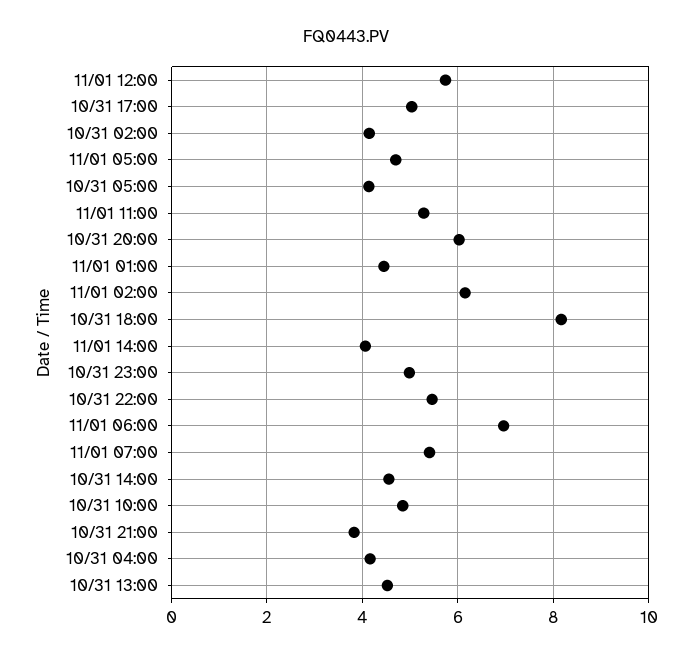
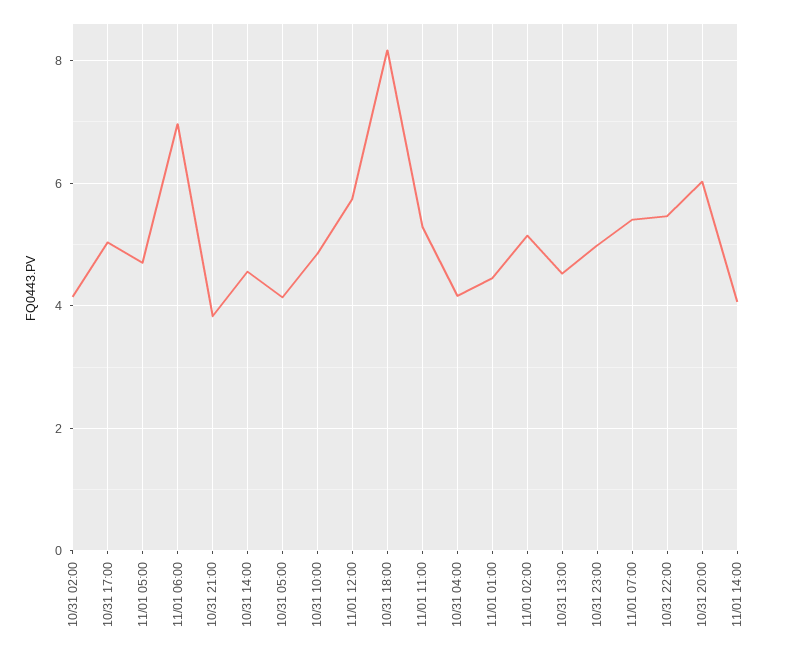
  {
    "11/01 12:00": 5.8,
    "10/31 17:00": 5,
    "10/31 02:00": 4.2,
    "11/01 05:00": 4.8,
    "10/31 05:00": 4.2,
    "11/01 11:00": 5.2,
    "10/31 20:00": 6,
    "11/01 01:00": 4.4,
-   "11/01 02:00": 6.2,
+   "11/01 02:00": 5.2,
    "10/31 18:00": 8.2,
    "11/01 14:00": 4,
    "10/31 23:00": 5,
    "10/31 22:00": 5.4,
    "11/01 06:00": 7,
    "11/01 07:00": 5.4,
    "10/31 14:00": 4.6,
    "10/31 10:00": 4.8,
    "10/31 21:00": 3.8,
    "10/31 04:00": 4.2,
    "10/31 13:00": 4.6
  }

